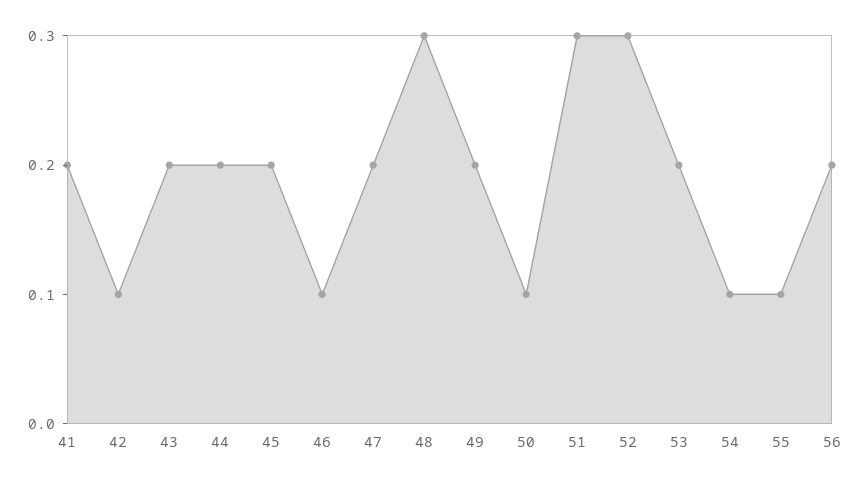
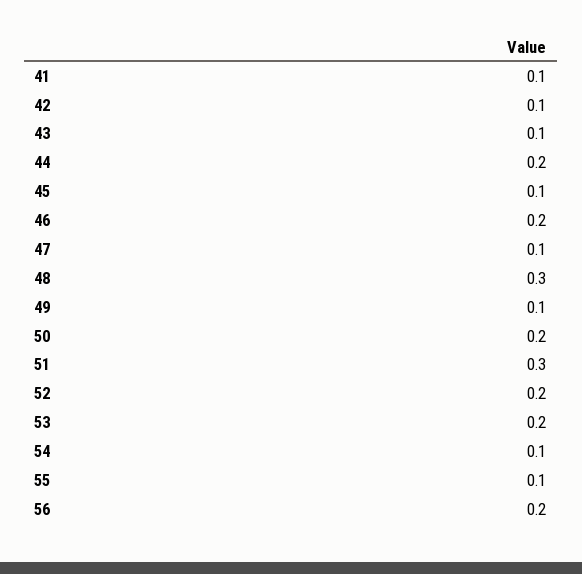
  {
-   "41": 0.2,
+   "41": 0.1,
    "42": 0.1,
-   "43": 0.2,
+   "43": 0.1,
    "44": 0.2,
-   "45": 0.2,
+   "45": 0.1,
-   "46": 0.1,
+   "46": 0.2,
-   "47": 0.2,
+   "47": 0.1,
    "48": 0.3,
-   "49": 0.2,
+   "49": 0.1,
-   "50": 0.1,
+   "50": 0.2,
    "51": 0.3,
-   "52": 0.3,
+   "52": 0.2,
    "53": 0.2,
    "54": 0.1,
    "55": 0.1,
    "56": 0.2
  }

